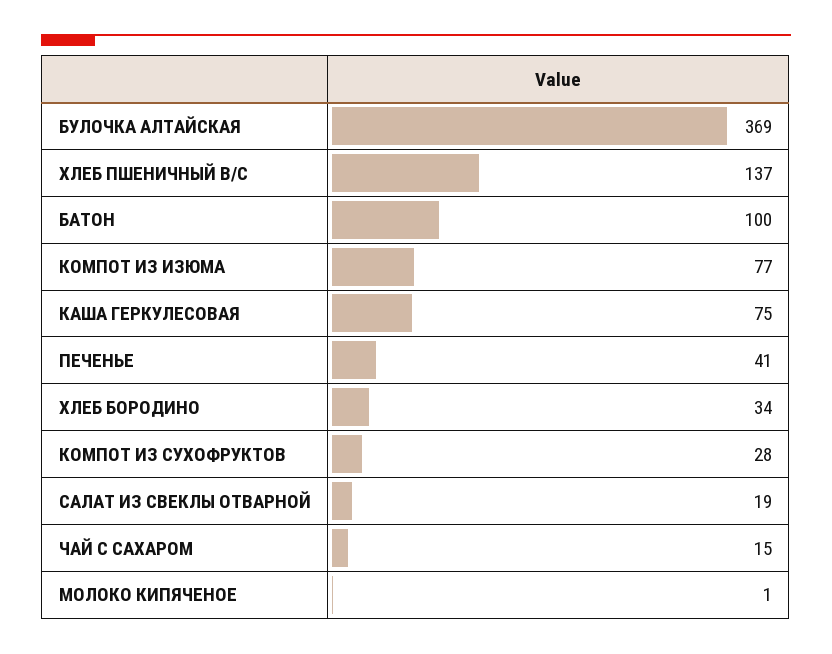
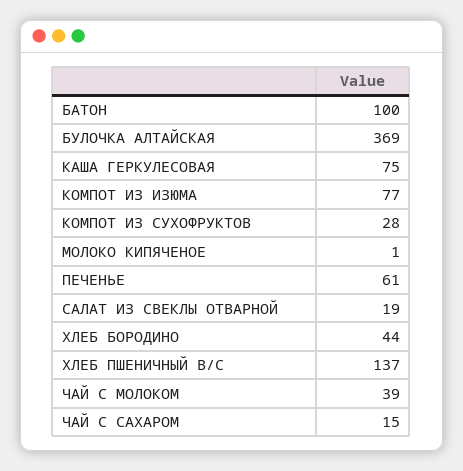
  {
    "БУЛОЧКА АЛТАЙСКАЯ": 369,
    "ХЛЕБ ПШЕНИЧНЫЙ В/С": 137,
    "БАТОН": 100,
    "КОМПОТ ИЗ ИЗЮМА": 77,
    "КАША ГЕРКУЛЕСОВАЯ": 75,
-   "ПЕЧЕНЬЕ": 41,
+   "ПЕЧЕНЬЕ": 61,
-   "ХЛЕБ БОРОДИНО": 34,
+   "ХЛЕБ БОРОДИНО": 44,
    "КОМПОТ ИЗ СУХОФРУКТОВ": 28,
    "САЛАТ ИЗ СВЕКЛЫ ОТВАРНОЙ": 19,
    "ЧАЙ С САХАРОМ": 15,
-   "МОЛОКО КИПЯЧЕНОЕ": 1
+   "МОЛОКО КИПЯЧЕНОЕ": 1,
+   "ЧАЙ С МОЛОКОМ": 39
  }

